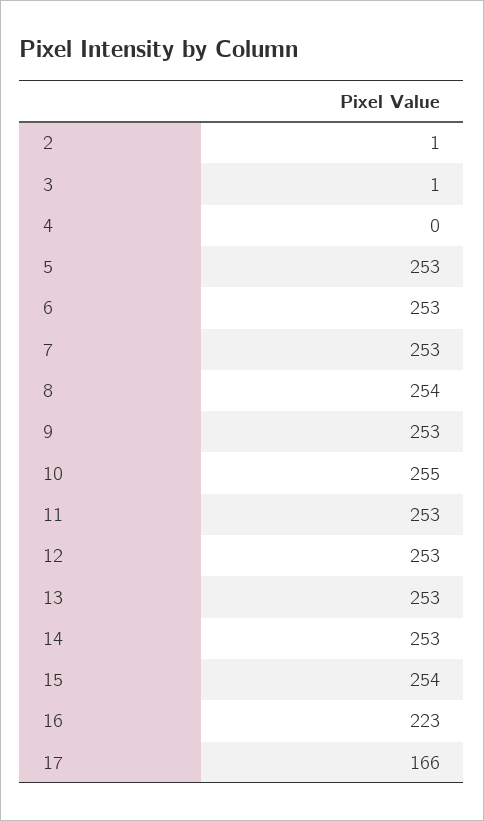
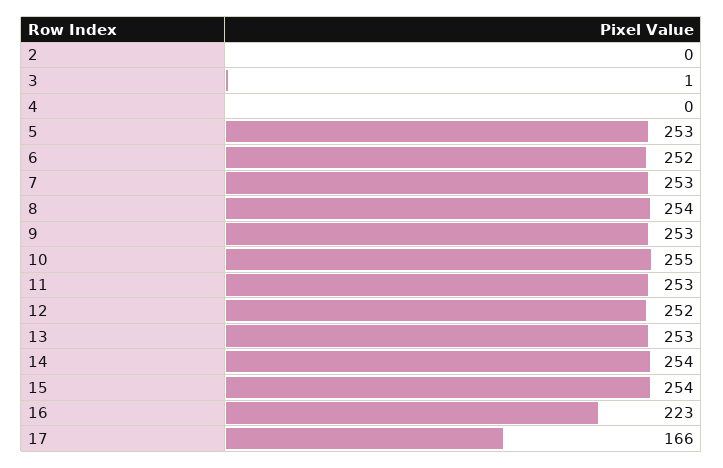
  {
-   "2": 1,
+   "2": 0,
    "3": 1,
    "4": 0,
    "5": 253,
-   "6": 253,
+   "6": 252,
    "7": 253,
    "8": 254,
    "9": 253,
    "10": 255,
    "11": 253,
-   "12": 253,
+   "12": 252,
    "13": 253,
-   "14": 253,
+   "14": 254,
    "15": 254,
    "16": 223,
    "17": 166
  }

